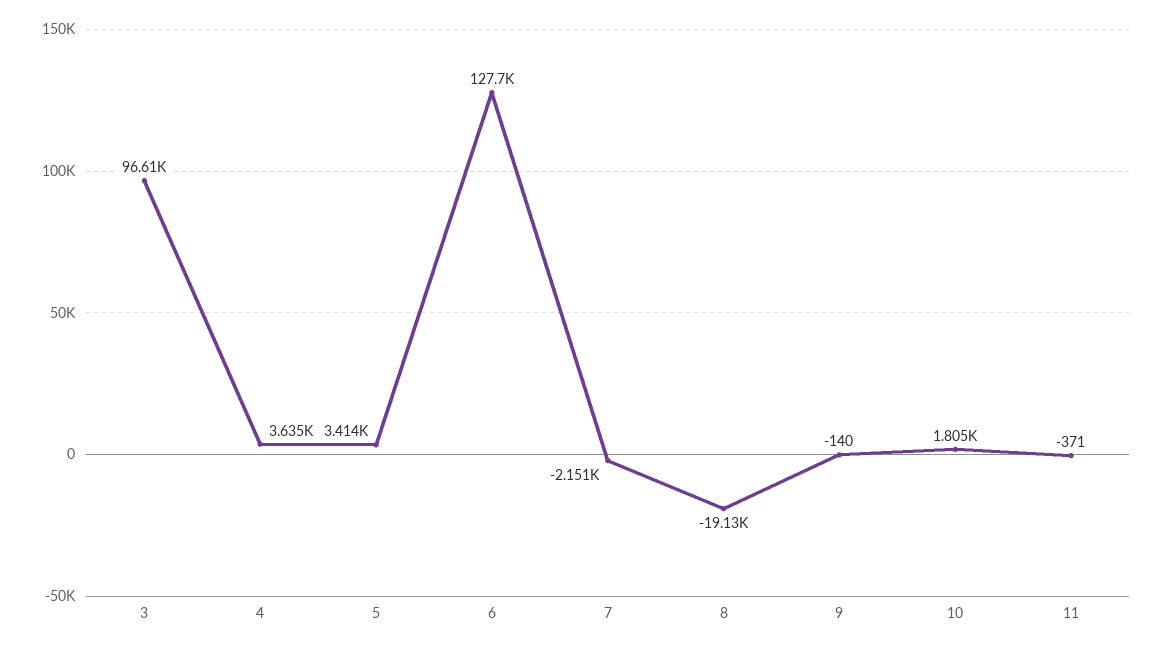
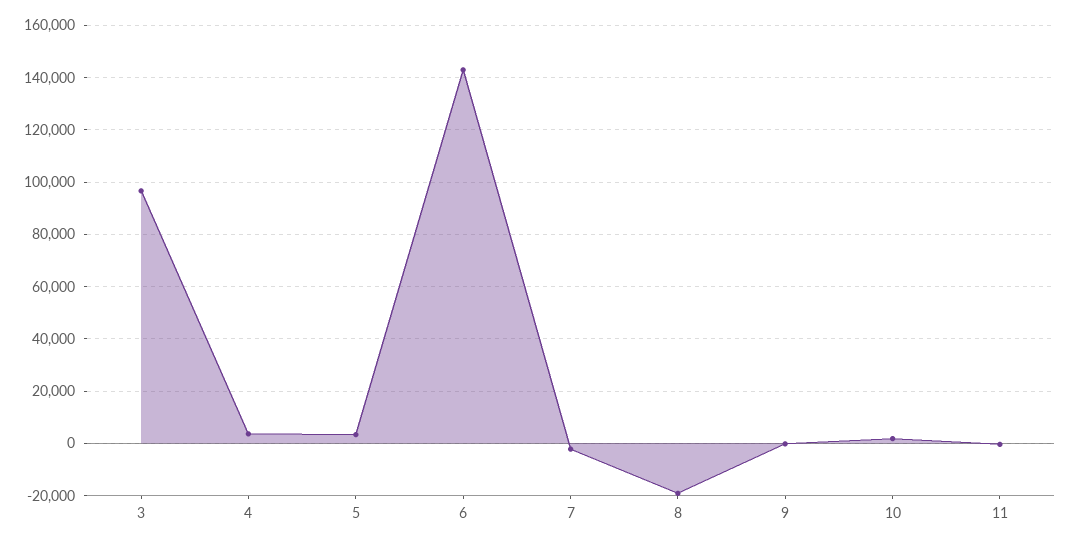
  {
    "3": 96610,
    "4": 3635,
    "5": 3414,
-   "6": 127700,
+   "6": 142500,
    "7": -2151,
    "8": -19130,
    "9": -140,
    "10": 1805,
    "11": -371
  }

